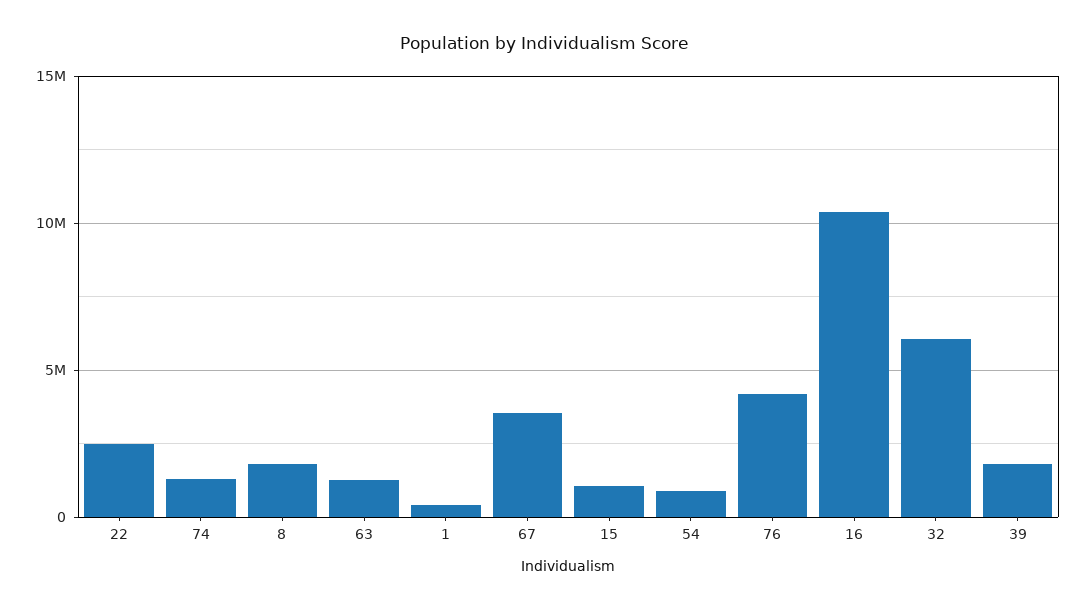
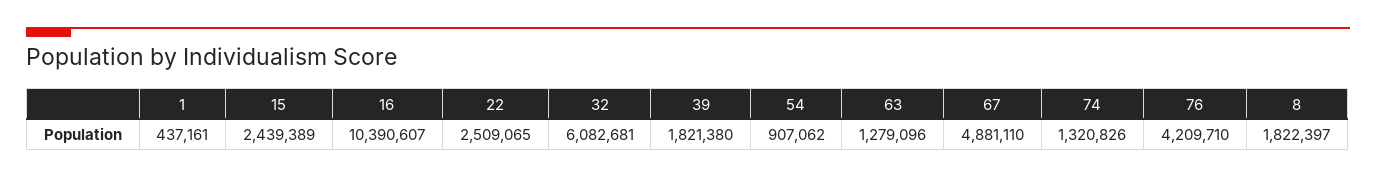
  {
    "22": 2509065,
    "74": 1320826,
    "8": 1822397,
    "63": 1279096,
    "1": 437161,
-   "67": 3500000,
+   "67": 4881110,
-   "15": 1000000,
+   "15": 2439389,
    "54": 907062,
    "76": 4209710,
    "16": 10390607,
    "32": 6082681,
    "39": 1821380
  }

